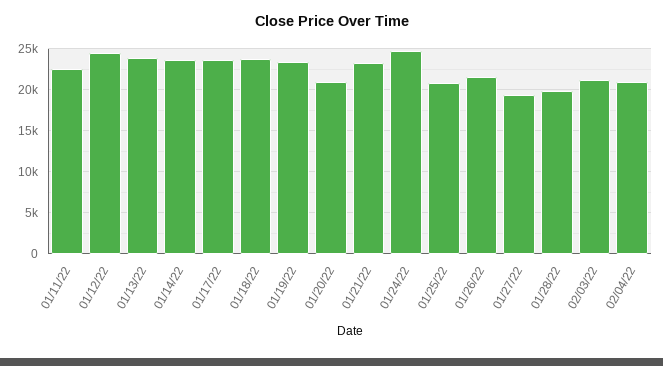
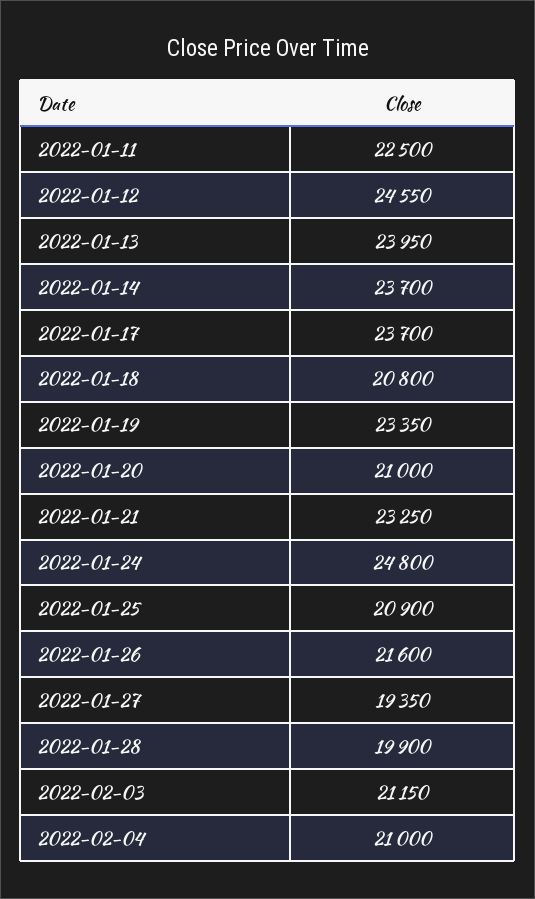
  {
    "01/11/22": 22500,
    "01/12/22": 24550,
    "01/13/22": 23950,
    "01/14/22": 23700,
    "01/17/22": 23700,
-   "01/18/22": 24000,
+   "01/18/22": 20800,
    "01/19/22": 23350,
    "01/20/22": 21000,
    "01/21/22": 23250,
    "01/24/22": 24800,
    "01/25/22": 20900,
    "01/26/22": 21600,
    "01/27/22": 19350,
    "01/28/22": 19900,
    "02/03/22": 21150,
    "02/04/22": 21000
  }

